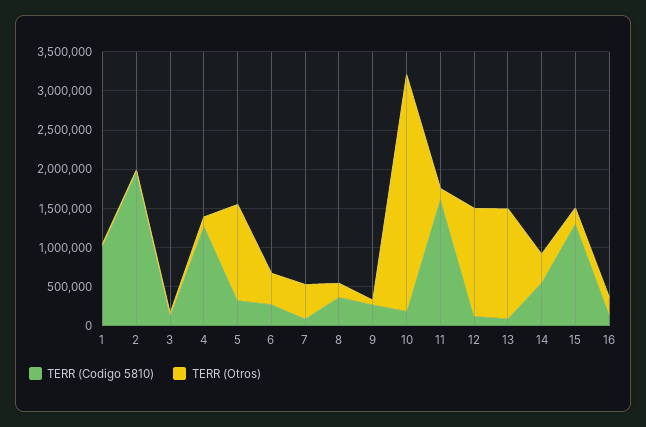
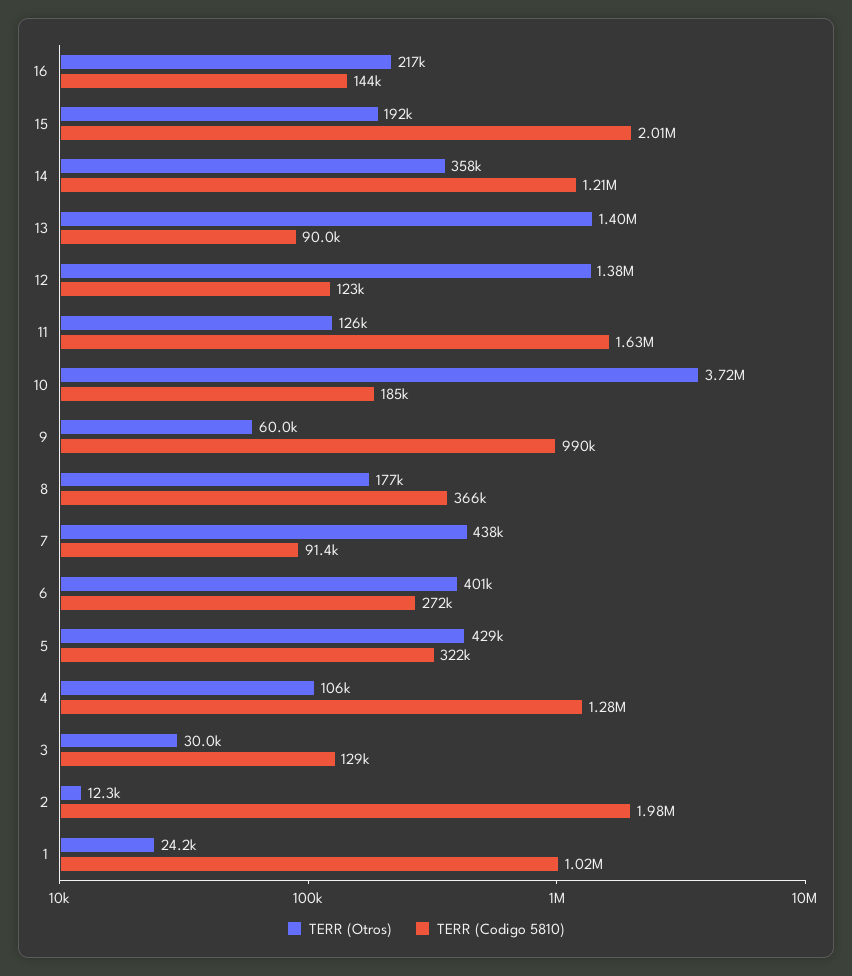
  {
    "TERR (Codigo 5810)": {
      "1": 1020000,
      "2": 1980000,
      "3": 129000,
      "4": 1280000,
      "5": 322000,
      "6": 272000,
      "7": 91400,
      "8": 366000,
-     "9": 250000,
+     "9": 990000,
      "10": 185000,
      "11": 1630000,
      "12": 123000,
      "13": 90000,
-     "14": 500000,
+     "14": 1210000,
-     "15": 1250000,
+     "15": 2010000,
      "16": 144000
    },
    "TERR (Otros)": {
      "1": 24200,
      "2": 12300,
      "3": 30000,
      "4": 106000,
-     "5": 1250000,
+     "5": 429000,
      "6": 401000,
      "7": 438000,
      "8": 177000,
      "9": 60000,
-     "10": 3000000,
+     "10": 3720000,
      "11": 126000,
      "12": 1380000,
      "13": 1400000,
      "14": 358000,
      "15": 192000,
      "16": 217000
    }
  }

